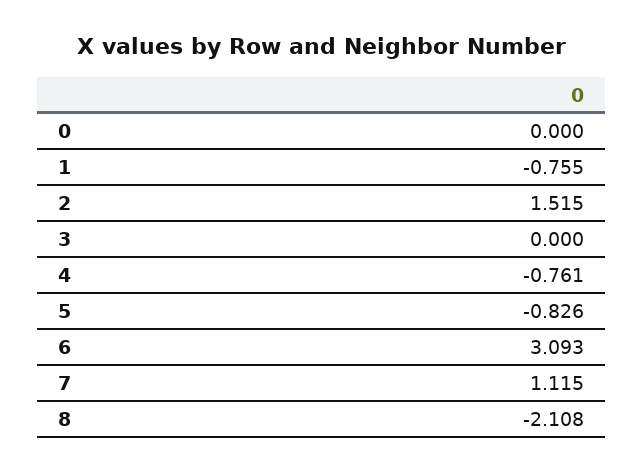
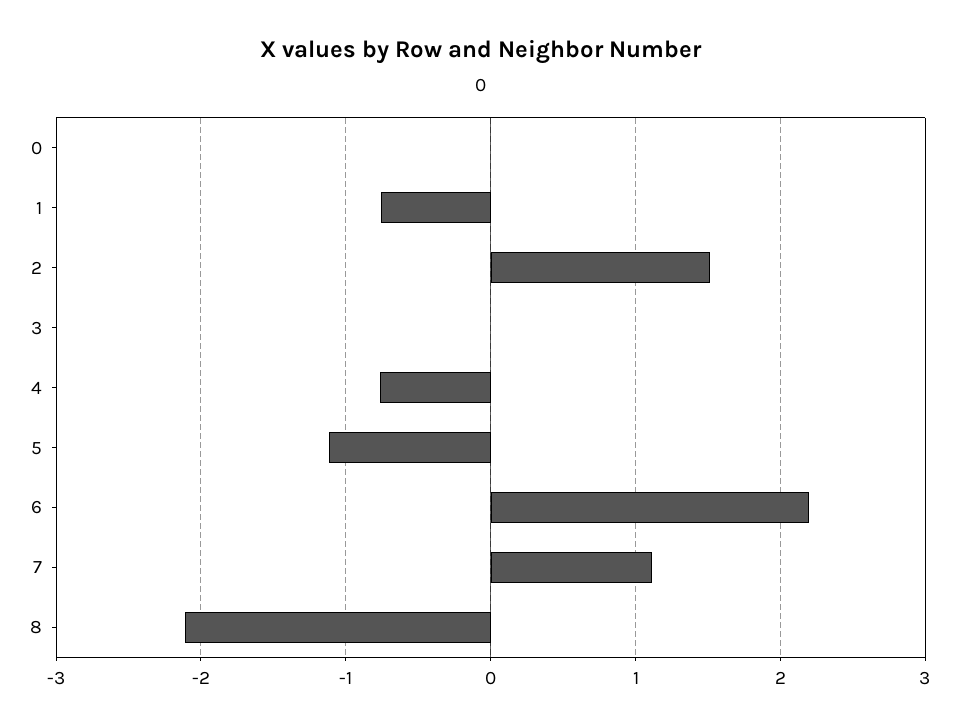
  {
    "0": 0,
    "1": -0.755,
    "2": 1.515,
    "3": 0,
    "4": -0.761,
-   "5": -0.826,
+   "5": -1.1,
-   "6": 3.093,
+   "6": 2.2,
    "7": 1.115,
    "8": -2.108
  }

